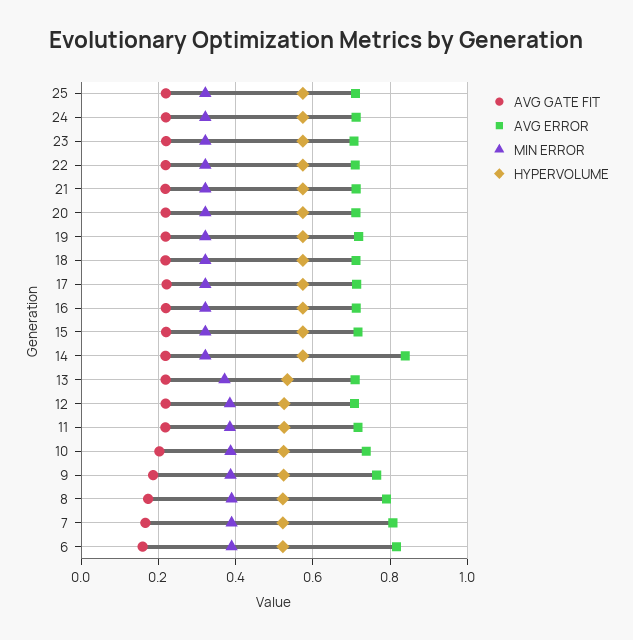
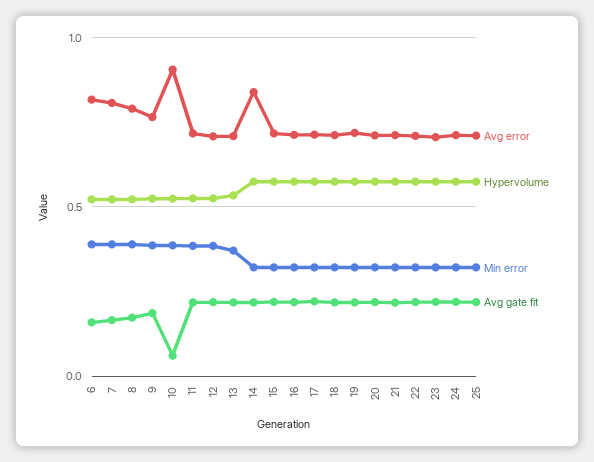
  {
    "AVG GATE FIT": {
      "25": 0.22,
      "24": 0.22,
      "23": 0.22,
      "22": 0.22,
      "21": 0.22,
      "20": 0.22,
      "19": 0.22,
      "18": 0.22,
      "17": 0.22,
      "16": 0.22,
      "15": 0.22,
      "14": 0.22,
      "13": 0.22,
      "12": 0.22,
      "11": 0.22,
-     "10": 0.2,
+     "10": 0.05,
      "9": 0.18,
      "8": 0.18,
      "7": 0.16,
      "6": 0.16
    },
    "AVG ERROR": {
      "25": 0.72,
      "24": 0.72,
      "23": 0.7,
      "22": 0.7,
      "21": 0.72,
      "20": 0.72,
      "19": 0.72,
      "18": 0.72,
      "17": 0.72,
      "16": 0.72,
      "15": 0.72,
      "14": 0.84,
      "13": 0.7,
      "12": 0.7,
      "11": 0.72,
-     "10": 0.74,
+     "10": 0.9,
      "9": 0.76,
      "8": 0.8,
      "7": 0.8,
      "6": 0.82
    },
    "MIN ERROR": {
      "25": 0.32,
      "24": 0.32,
      "23": 0.32,
      "22": 0.32,
      "21": 0.32,
      "20": 0.32,
      "19": 0.32,
      "18": 0.32,
      "17": 0.32,
      "16": 0.32,
      "15": 0.32,
      "14": 0.32,
      "13": 0.38,
      "12": 0.38,
      "11": 0.38,
      "10": 0.38,
      "9": 0.38,
      "8": 0.38,
      "7": 0.38,
      "6": 0.38
    },
    "HYPERVOLUME": {
      "25": 0.58,
      "24": 0.58,
      "23": 0.58,
      "22": 0.58,
      "21": 0.58,
      "20": 0.58,
      "19": 0.58,
      "18": 0.58,
      "17": 0.58,
      "16": 0.58,
      "15": 0.58,
      "14": 0.58,
      "13": 0.54,
      "12": 0.52,
      "11": 0.52,
      "10": 0.52,
      "9": 0.52,
      "8": 0.52,
      "7": 0.52,
      "6": 0.52
    }
  }

